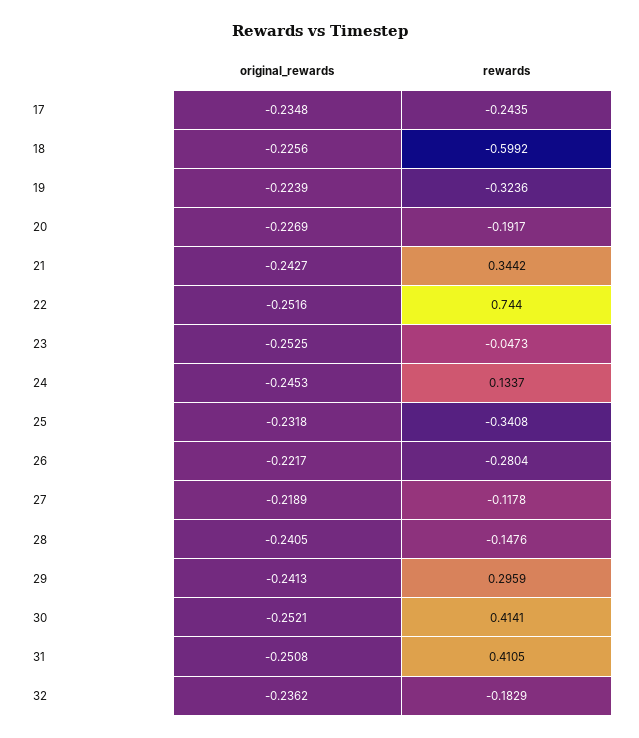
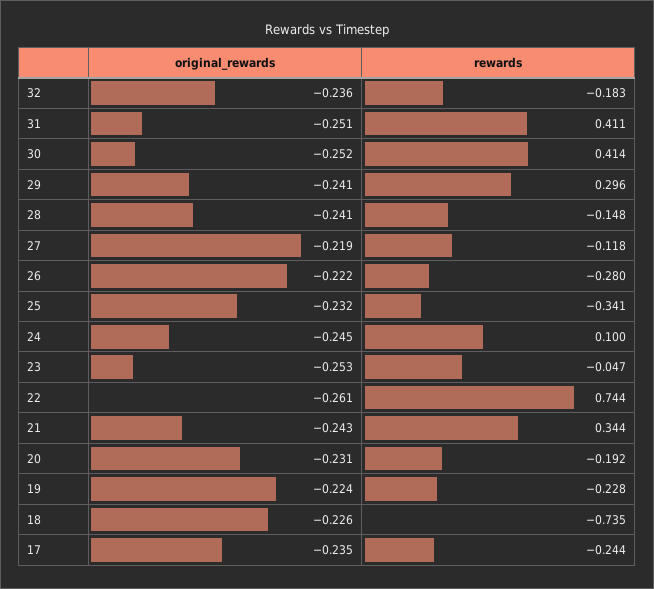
  {
    "original_rewards": {
      "17": -0.2348,
      "18": -0.2256,
      "19": -0.2239,
-     "20": -0.2269,
+     "20": -0.231,
      "21": -0.2427,
-     "22": -0.2516,
+     "22": -0.261,
      "23": -0.2525,
      "24": -0.2453,
      "25": -0.2318,
      "26": -0.2217,
      "27": -0.2189,
      "28": -0.2405,
      "29": -0.2413,
      "30": -0.2521,
      "31": -0.2508,
      "32": -0.2362
    },
    "rewards": {
      "17": -0.2435,
-     "18": -0.5992,
+     "18": -0.735,
-     "19": -0.3236,
+     "19": -0.228,
      "20": -0.1917,
      "21": 0.3442,
      "22": 0.744,
      "23": -0.0473,
-     "24": 0.1337,
+     "24": 0.1,
      "25": -0.3408,
      "26": -0.2804,
      "27": -0.1178,
      "28": -0.1476,
      "29": 0.2959,
      "30": 0.4141,
      "31": 0.4105,
      "32": -0.1829
    }
  }

